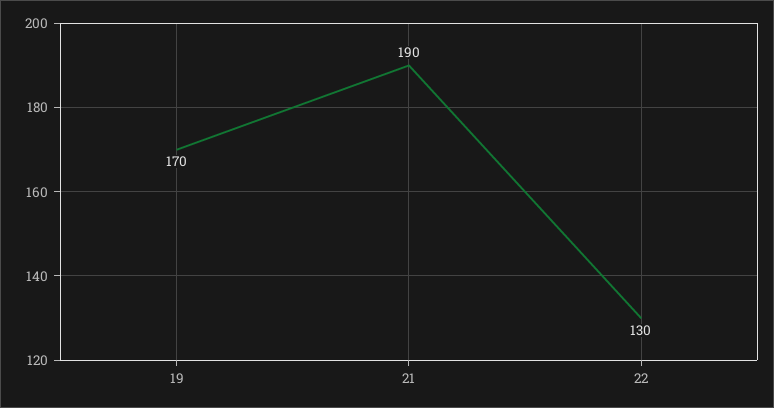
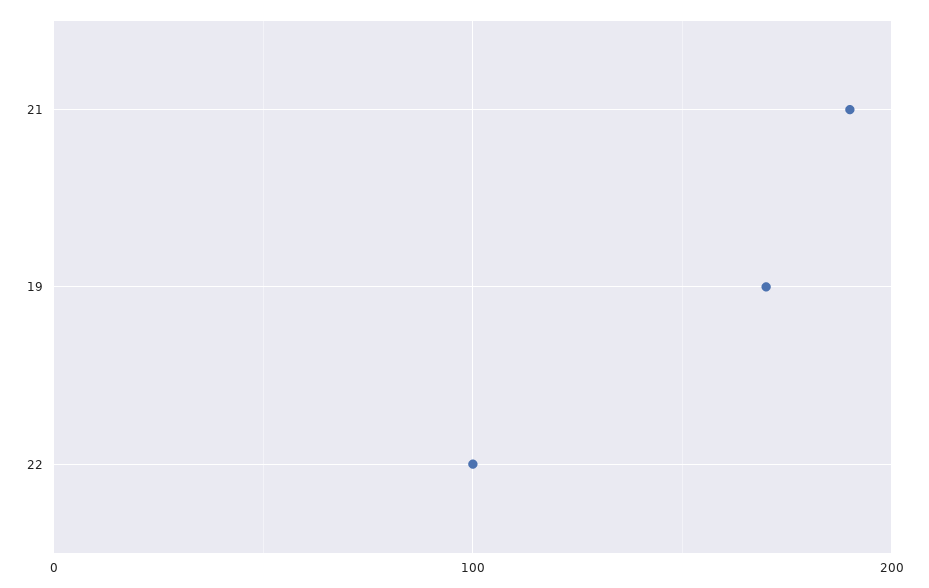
  {
    "19": 170,
    "21": 190,
-   "22": 130
+   "22": 100
  }

